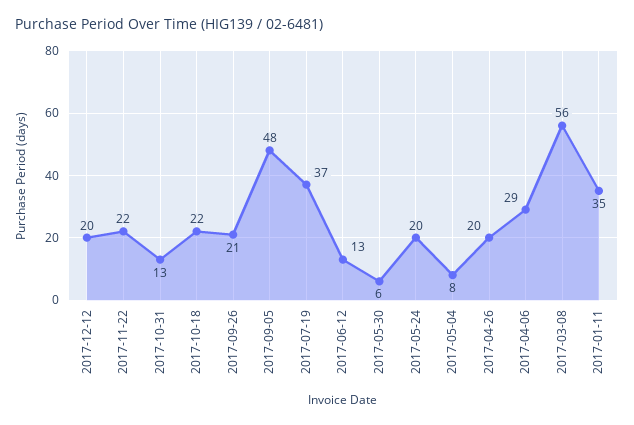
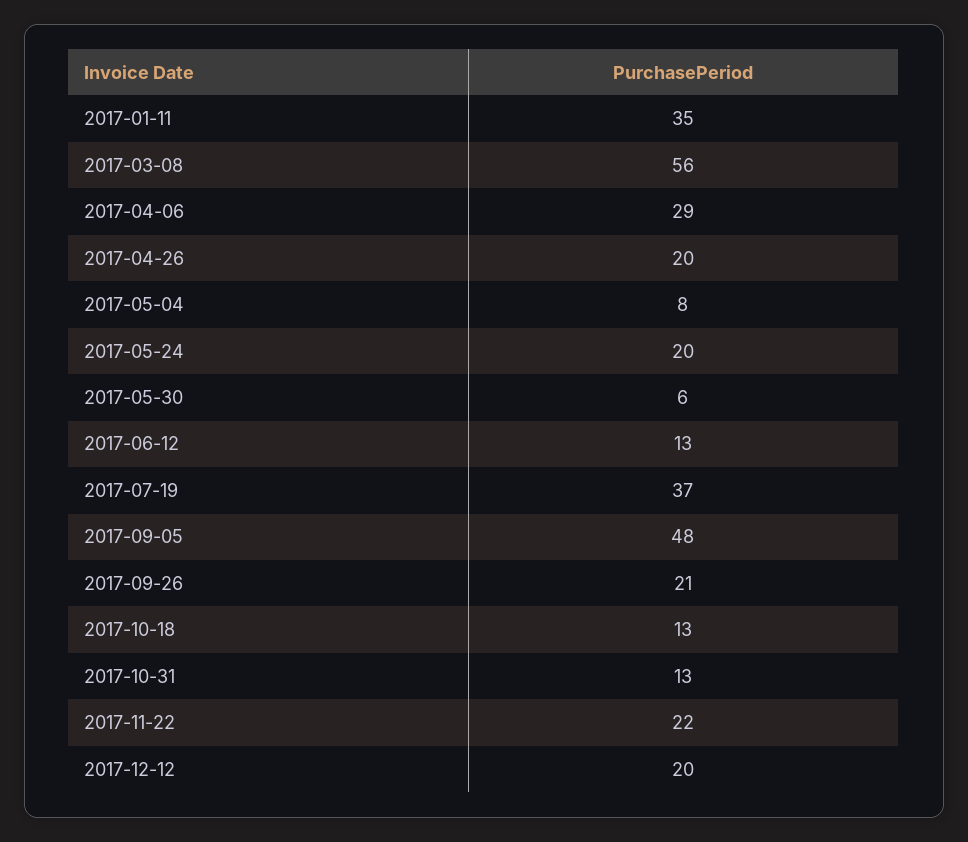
  {
    "2017-12-12": 20,
    "2017-11-22": 22,
    "2017-10-31": 13,
-   "2017-10-18": 22,
+   "2017-10-18": 13,
    "2017-09-26": 21,
    "2017-09-05": 48,
    "2017-07-19": 37,
    "2017-06-12": 13,
    "2017-05-30": 6,
    "2017-05-24": 20,
    "2017-05-04": 8,
    "2017-04-26": 20,
    "2017-04-06": 29,
    "2017-03-08": 56,
    "2017-01-11": 35
  }

